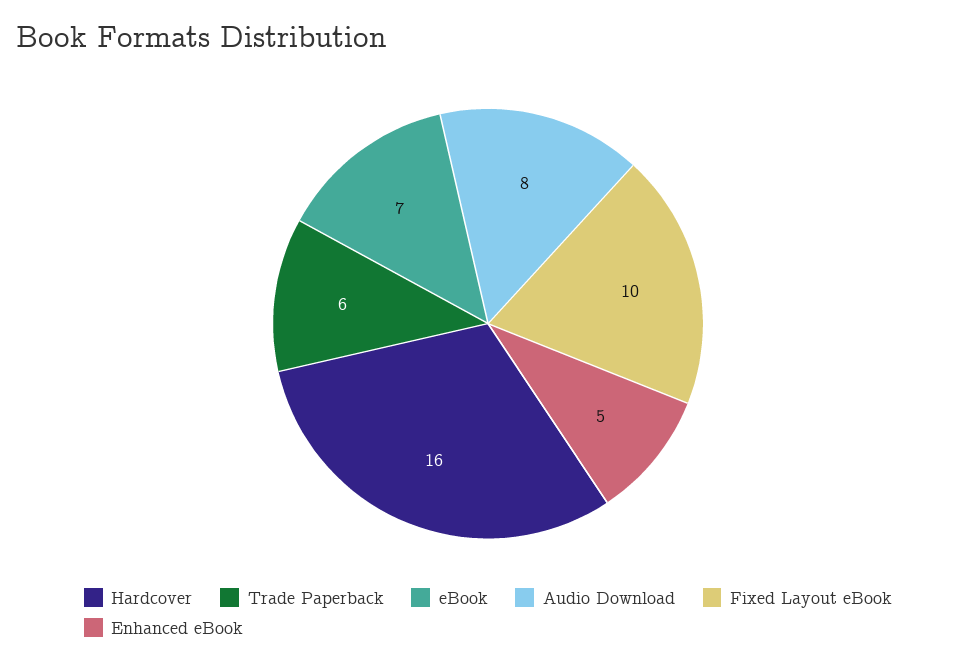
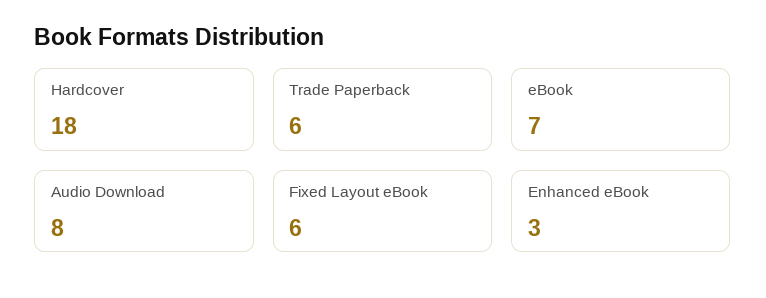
  {
-   "Hardcover": 16,
+   "Hardcover": 18,
    "Trade Paperback": 6,
    "eBook": 7,
    "Audio Download": 8,
-   "Fixed Layout eBook": 10,
+   "Fixed Layout eBook": 6,
-   "Enhanced eBook": 5
+   "Enhanced eBook": 3
  }

